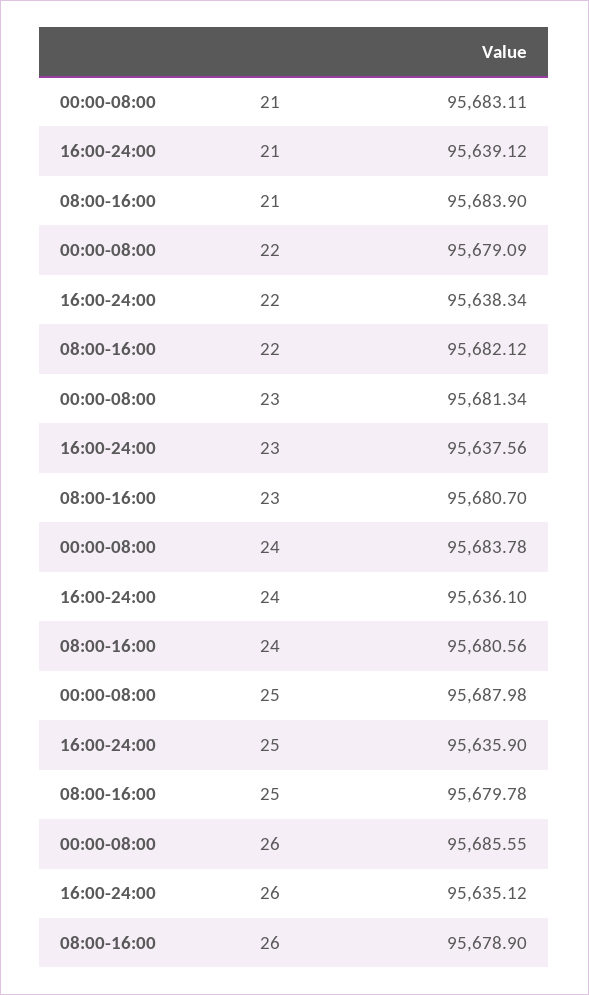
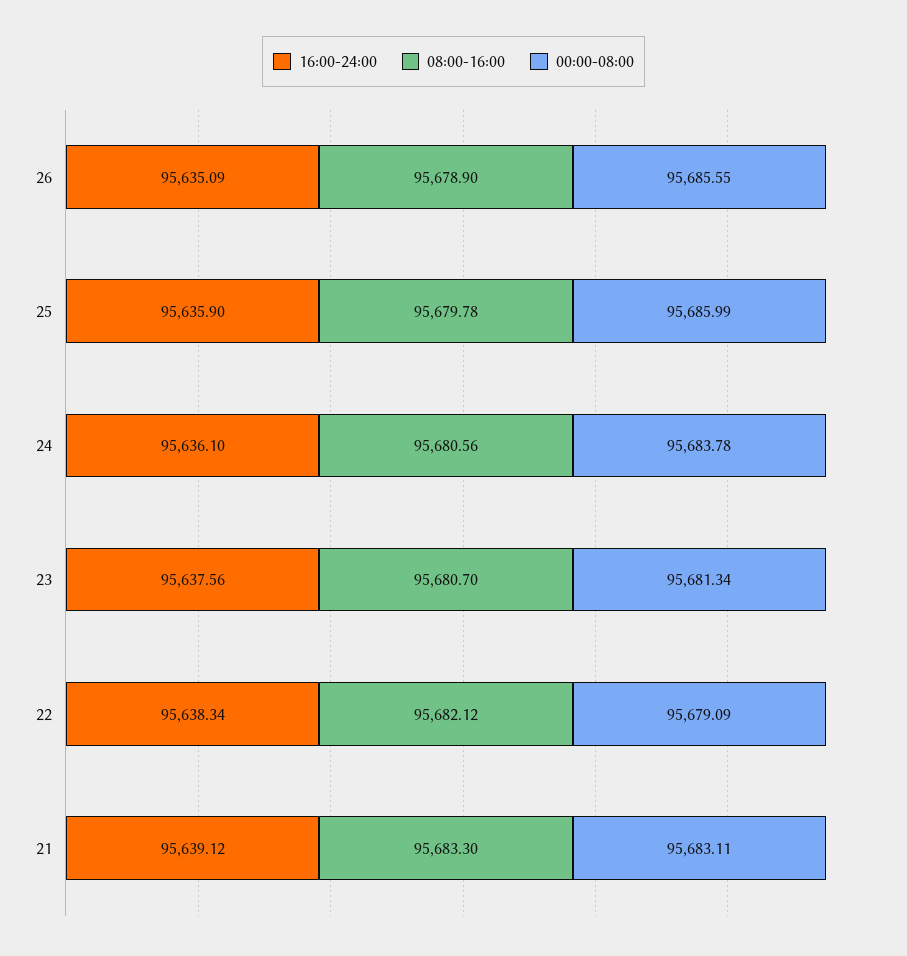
  {
    "00:00-08:00": {
      "21": 95683.11,
      "22": 95679.09,
      "23": 95681.34,
      "24": 95683.78,
-     "25": 95687.98,
+     "25": 95685.99,
      "26": 95685.55
    },
    "16:00-24:00": {
      "21": 95639.12,
      "22": 95638.34,
      "23": 95637.56,
      "24": 95636.1,
      "25": 95635.9,
-     "26": 95635.12
+     "26": 95635.09
    },
    "08:00-16:00": {
-     "21": 95683.9,
+     "21": 95683.3,
      "22": 95682.12,
      "23": 95680.7,
      "24": 95680.56,
      "25": 95679.78,
      "26": 95678.9
    }
  }

